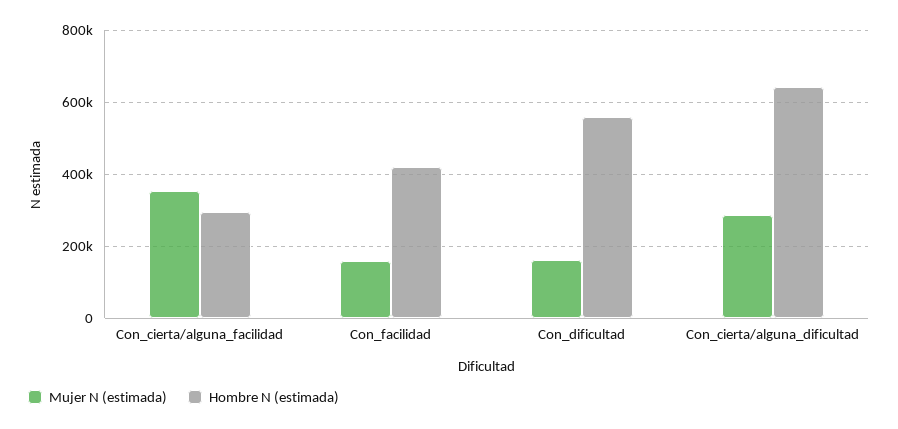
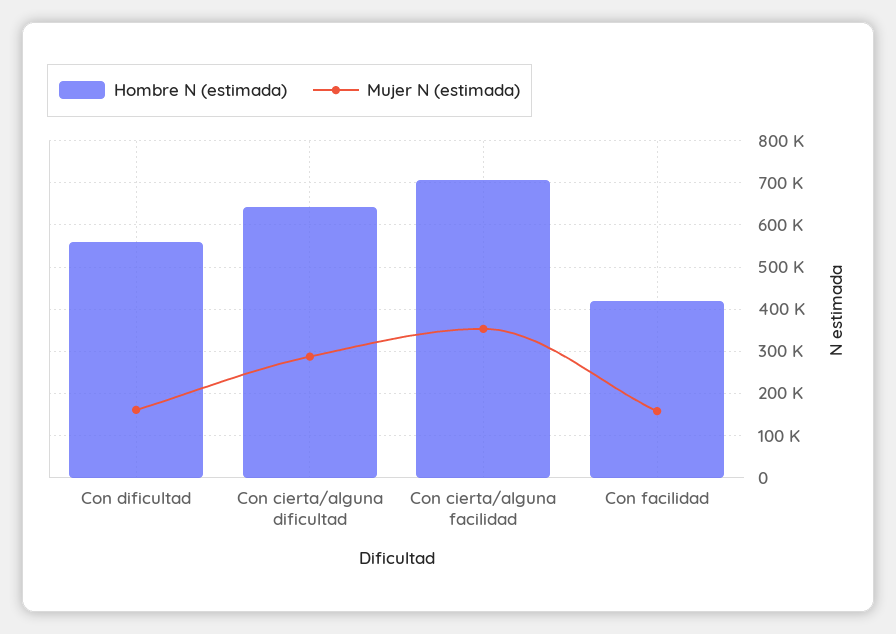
  {
    "Mujer N (estimada)": {
      "Con_cierta/alguna_facilidad": 360000,
      "Con_facilidad": 160000,
      "Con_dificultad": 160000,
      "Con_cierta/alguna_dificultad": 280000
    },
    "Hombre N (estimada)": {
-     "Con_cierta/alguna_facilidad": 300000,
+     "Con_cierta/alguna_facilidad": 700000,
      "Con_facilidad": 420000,
      "Con_dificultad": 560000,
      "Con_cierta/alguna_dificultad": 640000
    }
  }

